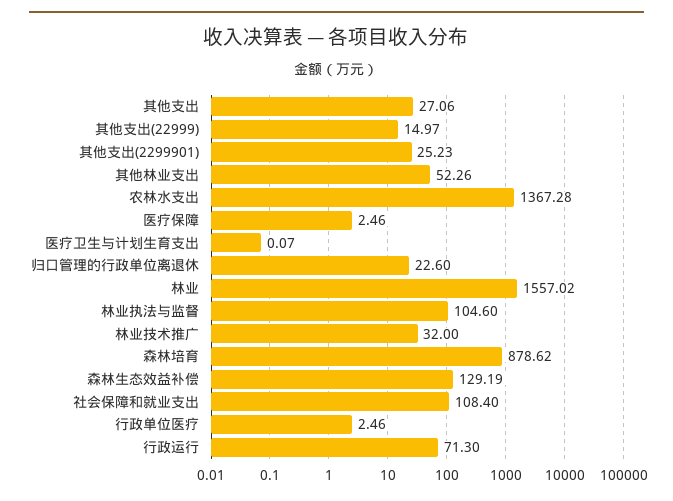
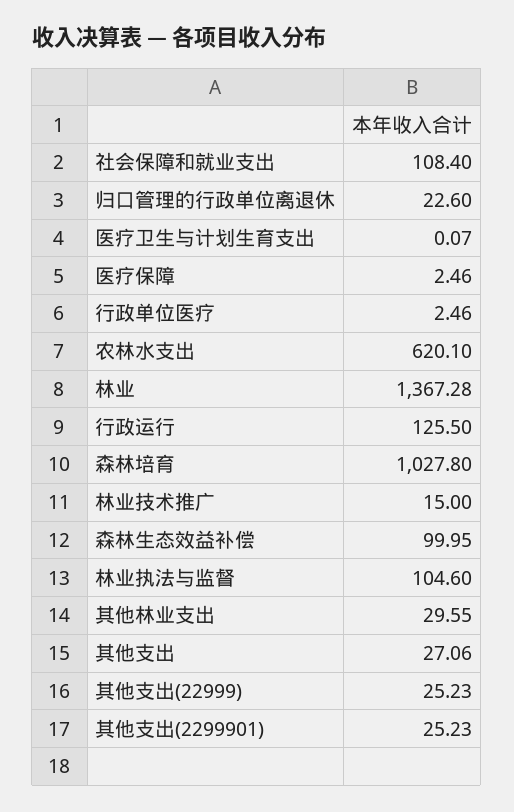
  {
    "其他支出": 27.06,
-   "其他支出(22999)": 14.97,
+   "其他支出(22999)": 25.23,
    "其他支出(2299901)": 25.23,
-   "其他林业支出": 52.26,
+   "其他林业支出": 29.55,
-   "农林水支出": 1367.28,
+   "农林水支出": 620.1,
    "医疗保障": 2.46,
    "医疗卫生与计划生育支出": 0.07,
    "归口管理的行政单位离退休": 22.6,
-   "林业": 1557.02,
+   "林业": 1367.28,
    "林业执法与监督": 104.6,
-   "林业技术推广": 32,
+   "林业技术推广": 15,
-   "森林培育": 878.62,
+   "森林培育": 1027.8,
-   "森林生态效益补偿": 129.19,
+   "森林生态效益补偿": 99.95,
    "社会保障和就业支出": 108.4,
    "行政单位医疗": 2.46,
-   "行政运行": 71.3
+   "行政运行": 125.5
  }

